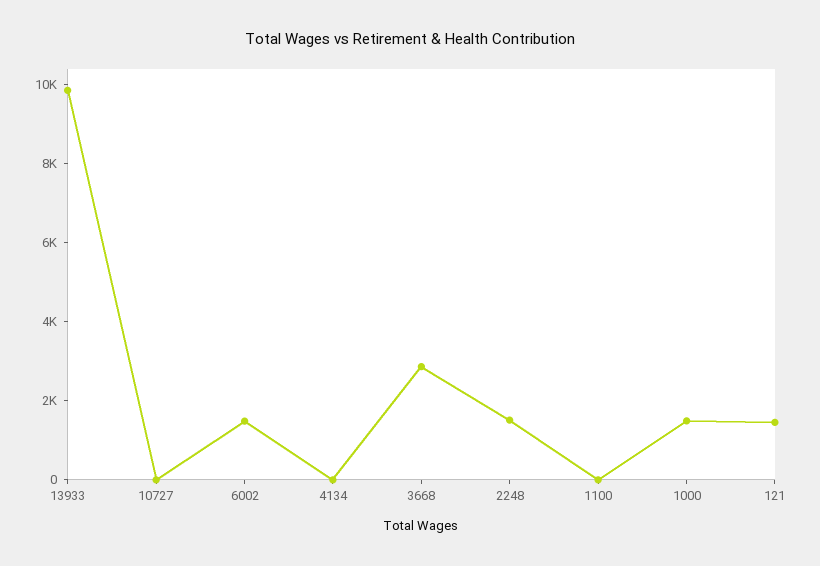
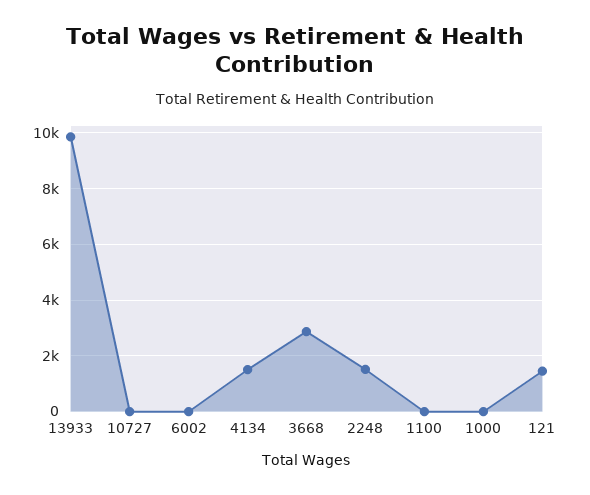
  {
    "13933": 9750,
    "10727": 0,
-   "6002": 1500,
+   "6002": 0,
-   "4134": 0,
+   "4134": 1500,
    "3668": 2750,
    "2248": 1500,
    "1100": 0,
-   "1000": 1500,
+   "1000": 0,
    "121": 1500
  }

